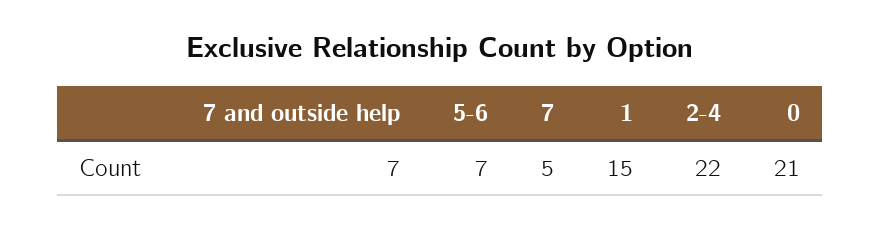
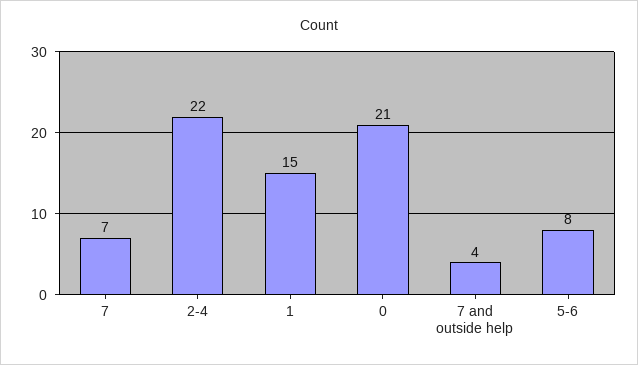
  {
-   "7 and outside help": 7,
+   "7 and outside help": 4,
-   "5-6": 7,
+   "5-6": 8,
-   "7": 5,
+   "7": 7,
    "1": 15,
    "2-4": 22,
    "0": 21
  }

